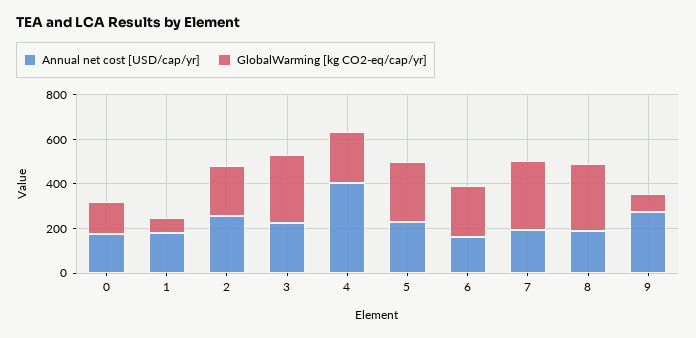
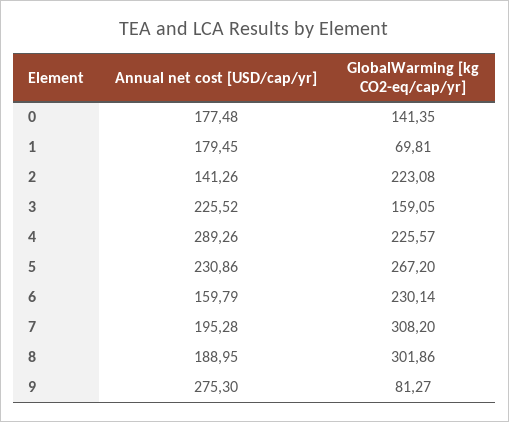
  {
    "Annual net cost [USD/cap/yr]": {
      "0": 177.48,
      "1": 179.45,
-     "2": 250,
+     "2": 141.26,
      "3": 225.52,
-     "4": 400,
+     "4": 289.26,
      "5": 230.86,
      "6": 159.79,
      "7": 195.28,
      "8": 188.95,
      "9": 275.3
    },
    "GlobalWarming [kg CO2-eq/cap/yr]": {
      "0": 141.35,
      "1": 69.81,
      "2": 223.08,
-     "3": 300,
+     "3": 159.05,
      "4": 225.57,
      "5": 267.2,
      "6": 230.14,
      "7": 308.2,
      "8": 301.86,
      "9": 81.27
    }
  }

